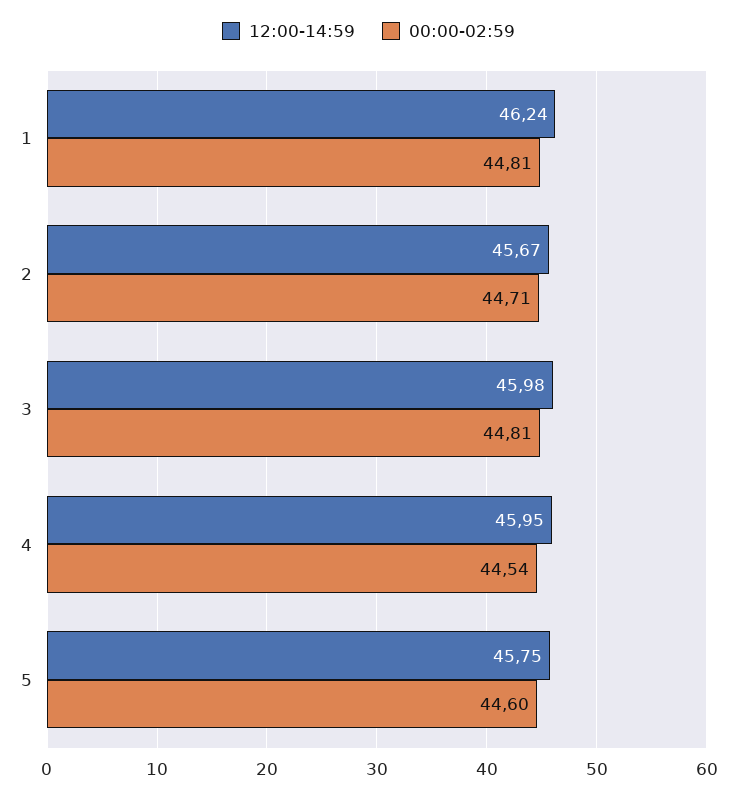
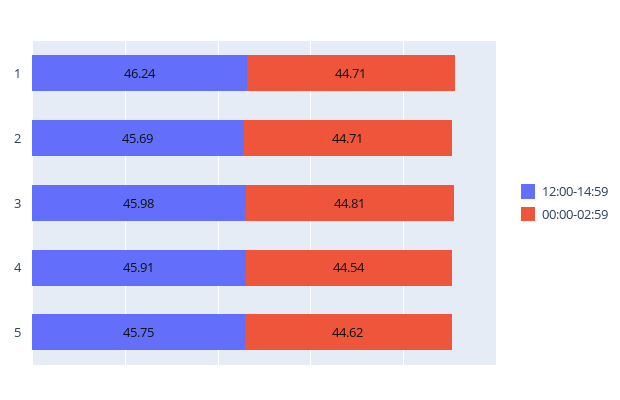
  {
    "12:00-14:59": {
      "1": 46.24,
-     "2": 45.67,
+     "2": 45.69,
      "3": 45.98,
-     "4": 45.95,
+     "4": 45.91,
      "5": 45.75
    },
    "00:00-02:59": {
-     "1": 44.81,
+     "1": 44.71,
      "2": 44.71,
      "3": 44.81,
      "4": 44.54,
-     "5": 44.6
+     "5": 44.62
    }
  }

